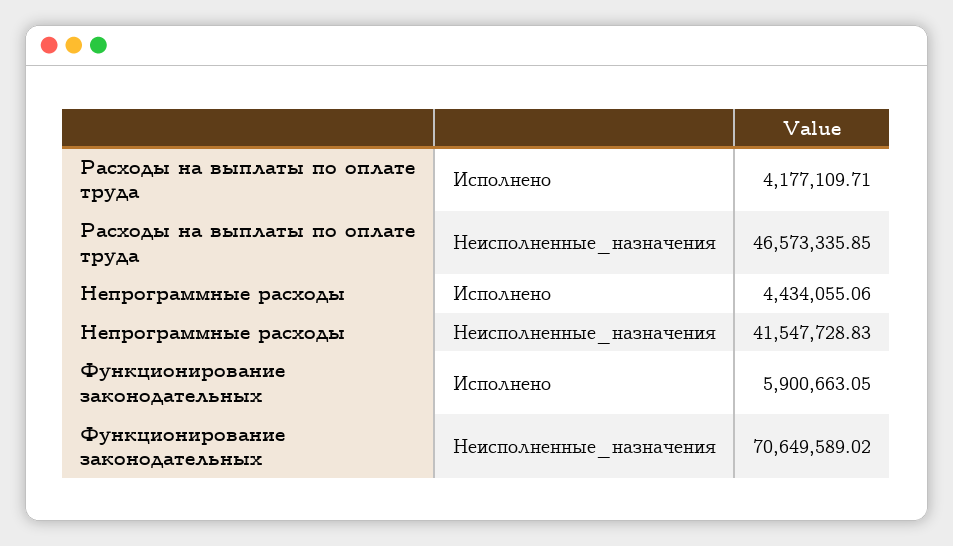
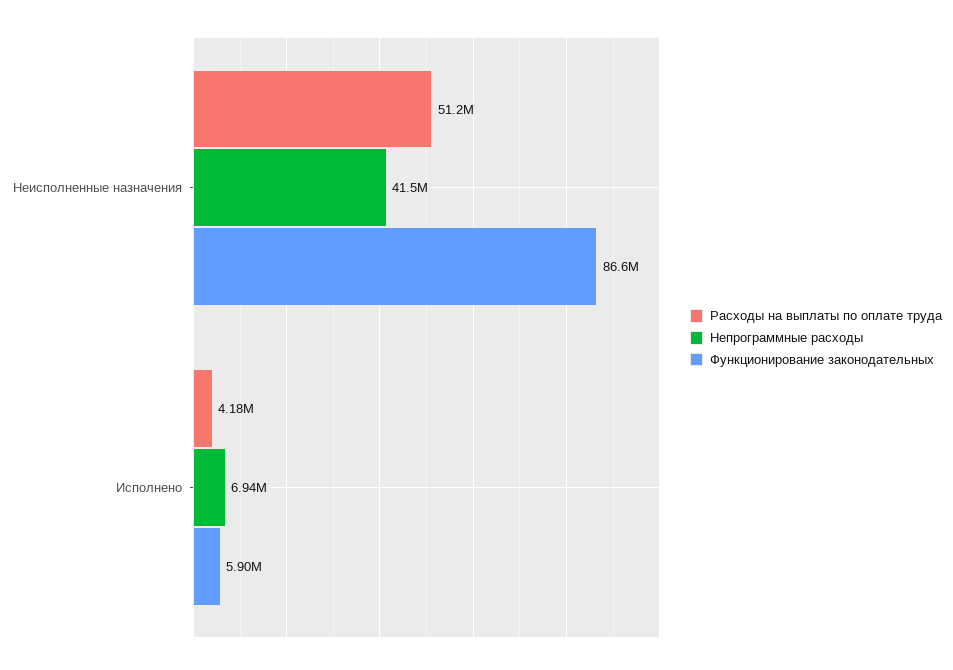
  {
    "Расходы на выплаты по оплате труда": {
      "Исполнено": 4177109.71,
-     "Неисполненные_назначения": 46573335.85
+     "Неисполненные_назначения": 51200000
    },
    "Непрограммные расходы": {
-     "Исполнено": 4434055.06,
+     "Исполнено": 6940000,
      "Неисполненные_назначения": 41547728.83
    },
    "Функционирование законодательных": {
      "Исполнено": 5900663.05,
-     "Неисполненные_назначения": 70649589.02
+     "Неисполненные_назначения": 86600000
    }
  }

